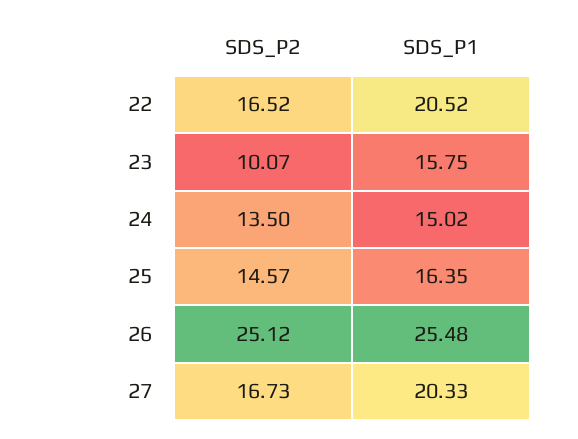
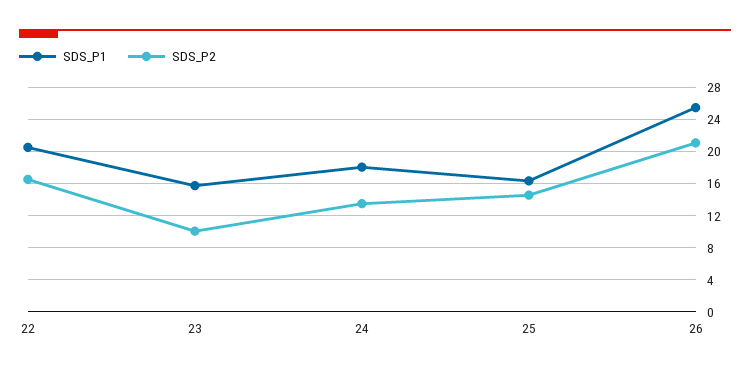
  {
    "SDS_P2": {
      "22": 16.52,
      "23": 10.07,
      "24": 13.5,
      "25": 14.57,
-     "26": 25.12,
+     "26": 21
-     "27": 16.73
    },
    "SDS_P1": {
      "22": 20.52,
      "23": 15.75,
-     "24": 15.02,
+     "24": 18,
      "25": 16.35,
-     "26": 25.48,
+     "26": 25.48
-     "27": 20.33
    }
  }

